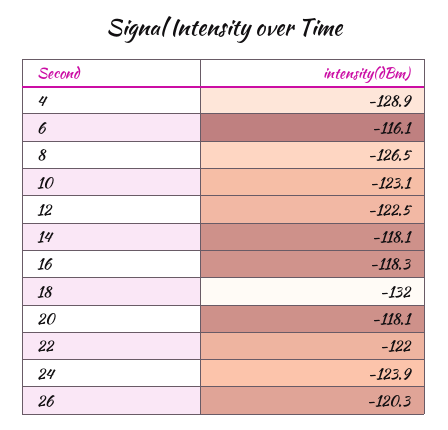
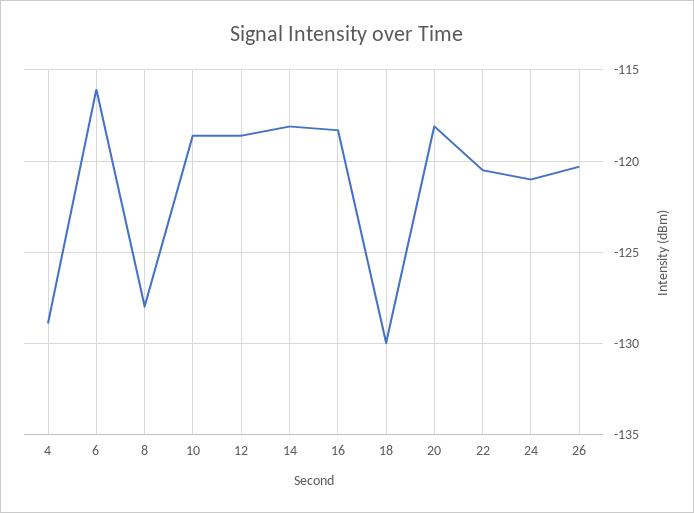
  {
    "4": -128.9,
    "6": -116.1,
-   "8": -126.5,
+   "8": -128,
-   "10": -123.1,
+   "10": -118.5,
-   "12": -122.5,
+   "12": -118.5,
    "14": -118.1,
    "16": -118.3,
-   "18": -132,
+   "18": -130,
    "20": -118.1,
-   "22": -122,
+   "22": -120.5,
-   "24": -123.9,
+   "24": -121,
    "26": -120.3
  }

